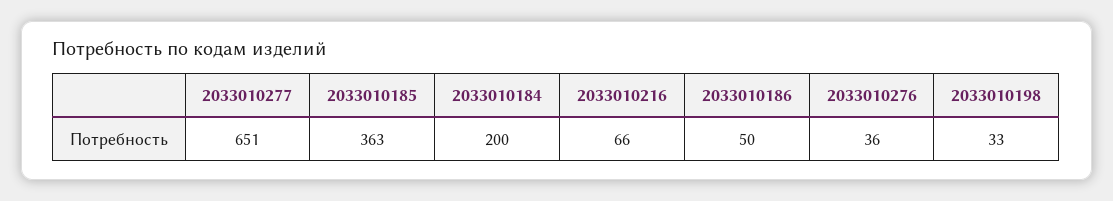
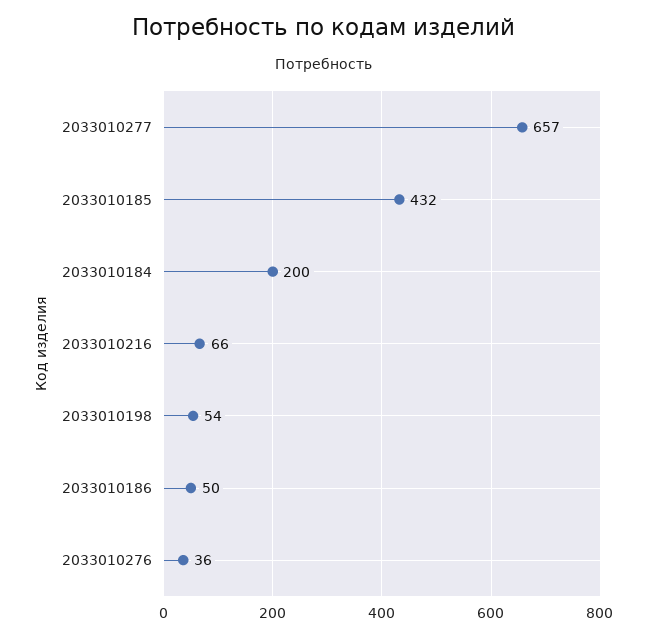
  {
-   "2033010277": 651,
+   "2033010277": 657,
-   "2033010185": 363,
+   "2033010185": 432,
    "2033010184": 200,
    "2033010216": 66,
    "2033010186": 50,
    "2033010276": 36,
-   "2033010198": 33
+   "2033010198": 54
  }

